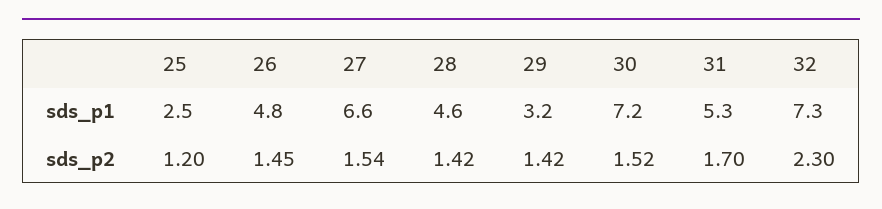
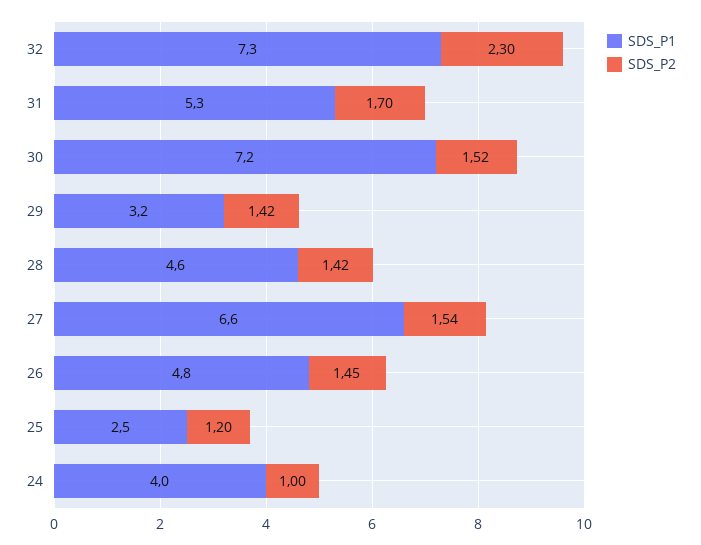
  {
    "sds_p1": {
      "25": 2.5,
      "26": 4.8,
      "27": 6.6,
      "28": 4.6,
      "29": 3.2,
      "30": 7.2,
      "31": 5.3,
-     "32": 7.3
+     "32": 7.3,
+     "24": 4
    },
    "sds_p2": {
      "25": 1.2,
      "26": 1.45,
      "27": 1.54,
      "28": 1.42,
      "29": 1.42,
      "30": 1.52,
      "31": 1.7,
-     "32": 2.3
+     "32": 2.3,
+     "24": 1
    }
  }

